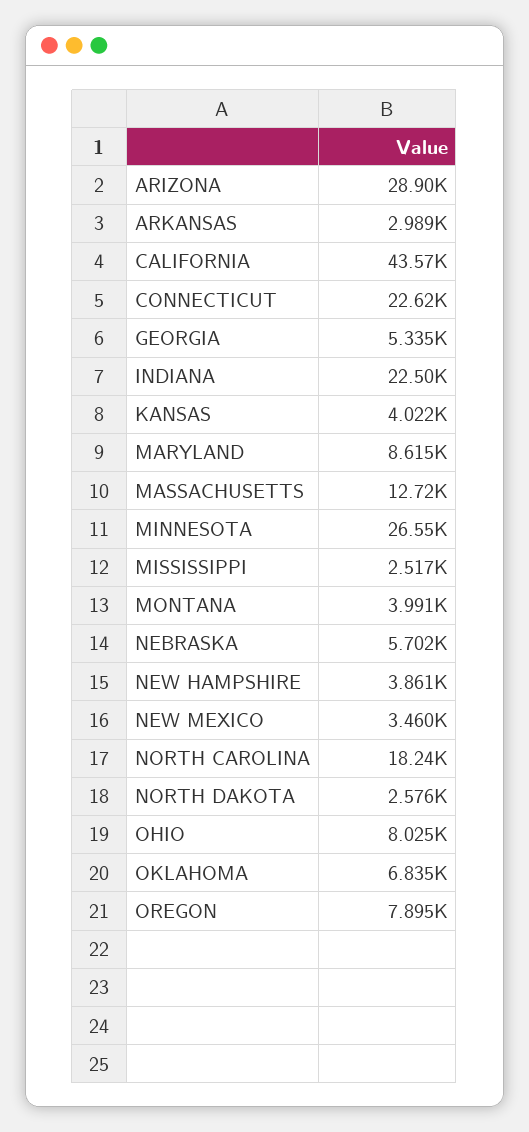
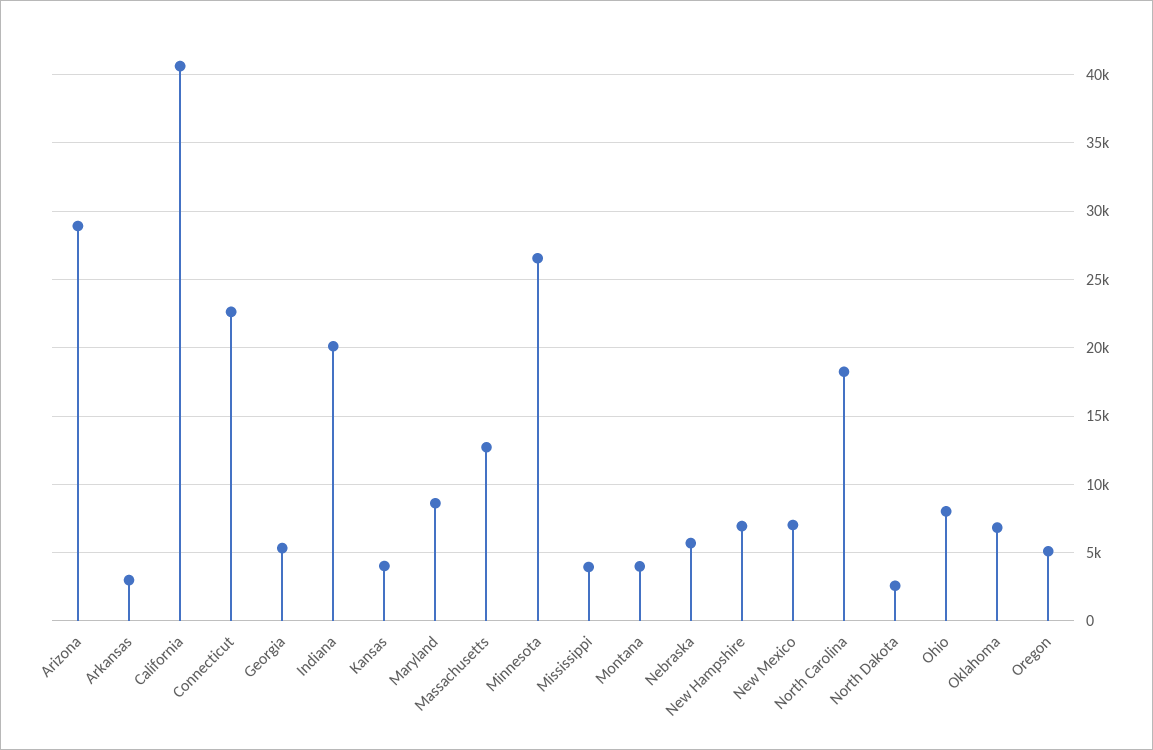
  {
    "ARIZONA": 28900,
    "ARKANSAS": 2989,
-   "CALIFORNIA": 43570,
+   "CALIFORNIA": 40500,
    "CONNECTICUT": 22620,
    "GEORGIA": 5335,
-   "INDIANA": 22500,
+   "INDIANA": 20000,
    "KANSAS": 4022,
    "MARYLAND": 8615,
    "MASSACHUSETTS": 12720,
    "MINNESOTA": 26550,
-   "MISSISSIPPI": 2517,
+   "MISSISSIPPI": 4000,
    "MONTANA": 3991,
    "NEBRASKA": 5702,
-   "NEW HAMPSHIRE": 3861,
+   "NEW HAMPSHIRE": 7000,
-   "NEW MEXICO": 3460,
+   "NEW MEXICO": 7000,
    "NORTH CAROLINA": 18240,
    "NORTH DAKOTA": 2576,
    "OHIO": 8025,
    "OKLAHOMA": 6835,
-   "OREGON": 7895
+   "OREGON": 5000
  }

